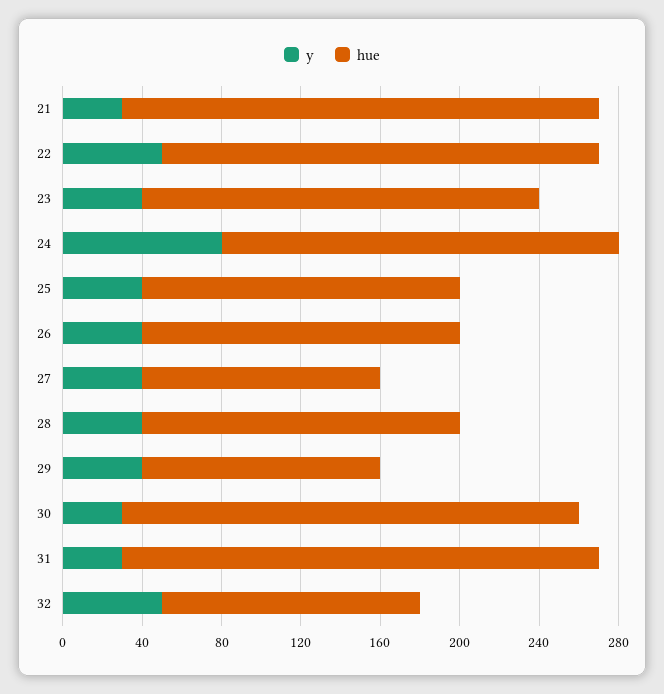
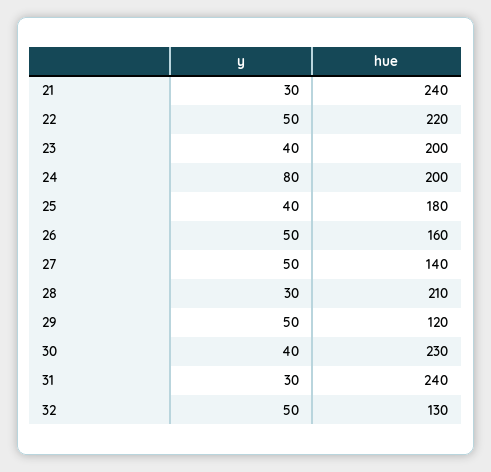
  {
    "y": {
      "21": 30,
      "22": 50,
      "23": 40,
      "24": 80,
      "25": 40,
-     "26": 40,
+     "26": 50,
-     "27": 40,
+     "27": 50,
-     "28": 40,
+     "28": 30,
-     "29": 40,
+     "29": 50,
-     "30": 30,
+     "30": 40,
      "31": 30,
      "32": 50
    },
    "hue": {
      "21": 240,
      "22": 220,
      "23": 200,
      "24": 200,
-     "25": 160,
+     "25": 180,
      "26": 160,
-     "27": 120,
+     "27": 140,
-     "28": 160,
+     "28": 210,
      "29": 120,
      "30": 230,
      "31": 240,
      "32": 130
    }
  }

